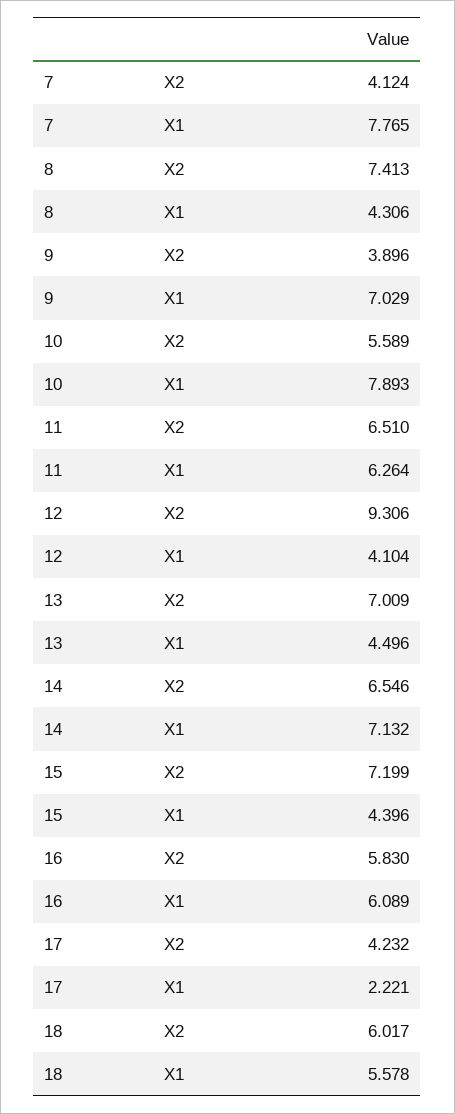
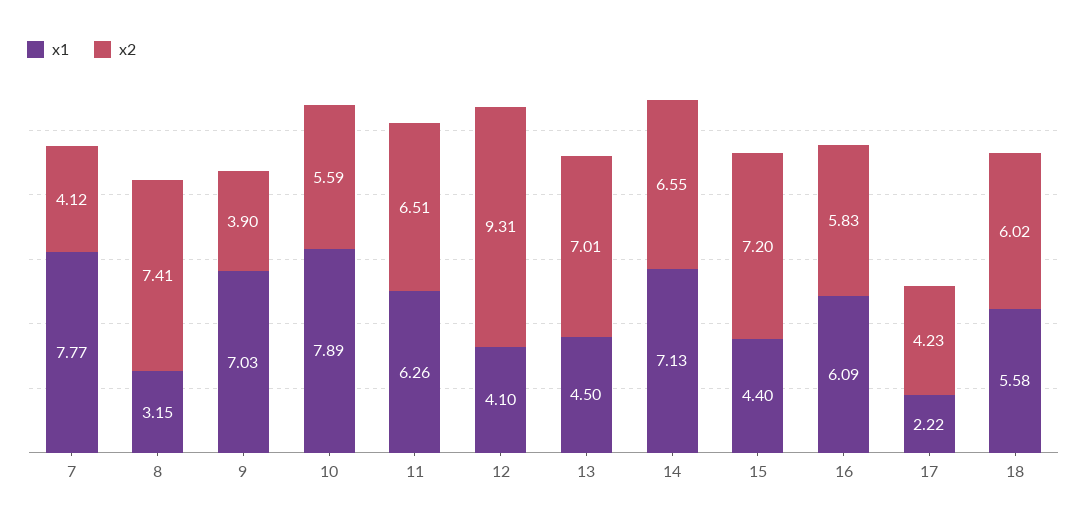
  {
    "X2": {
      "7": 4.124,
      "8": 7.413,
      "9": 3.896,
      "10": 5.589,
      "11": 6.51,
      "12": 9.306,
      "13": 7.009,
      "14": 6.546,
      "15": 7.199,
      "16": 5.83,
      "17": 4.232,
      "18": 6.017
    },
    "X1": {
      "7": 7.765,
-     "8": 4.306,
+     "8": 3.15,
      "9": 7.029,
      "10": 7.893,
      "11": 6.264,
      "12": 4.104,
      "13": 4.496,
      "14": 7.132,
      "15": 4.396,
      "16": 6.089,
      "17": 2.221,
      "18": 5.578
    }
  }

